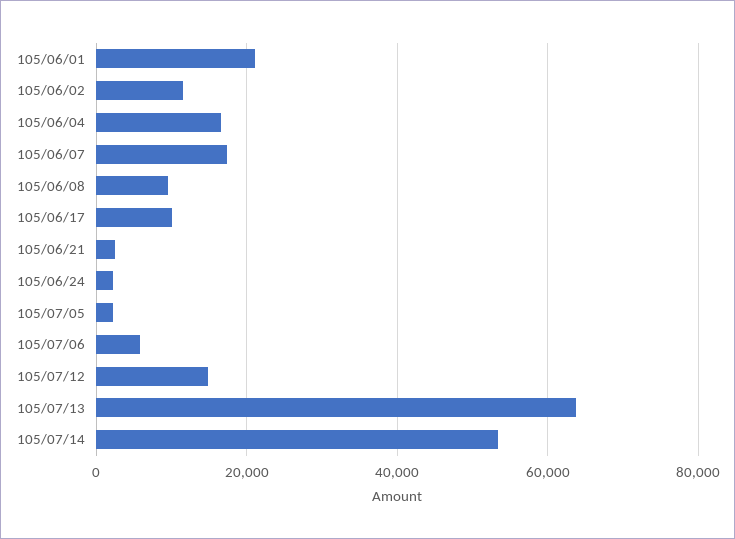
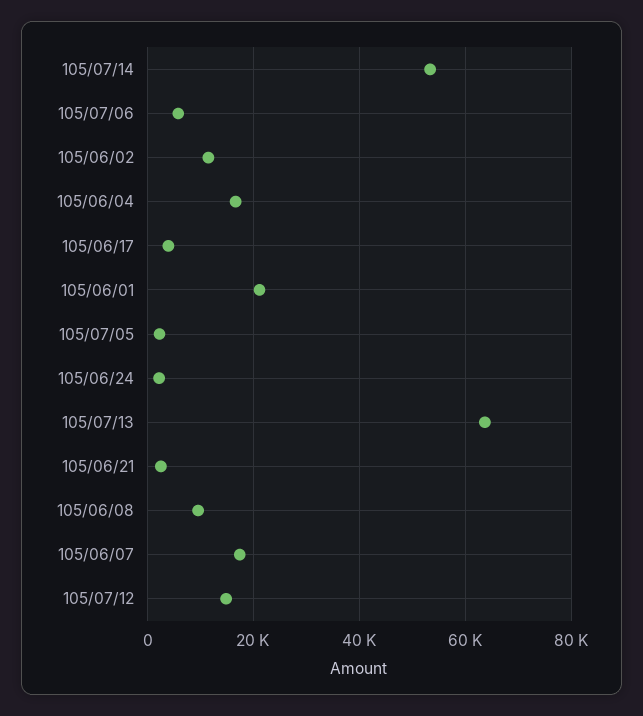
  {
    "105/06/01": 22000,
    "105/06/02": 12000,
    "105/06/04": 16000,
    "105/06/07": 18000,
    "105/06/08": 10000,
-   "105/06/17": 10000,
+   "105/06/17": 4000,
    "105/06/21": 2000,
    "105/06/24": 2000,
    "105/07/05": 2000,
    "105/07/06": 6000,
    "105/07/12": 14000,
    "105/07/13": 64000,
    "105/07/14": 54000
  }

